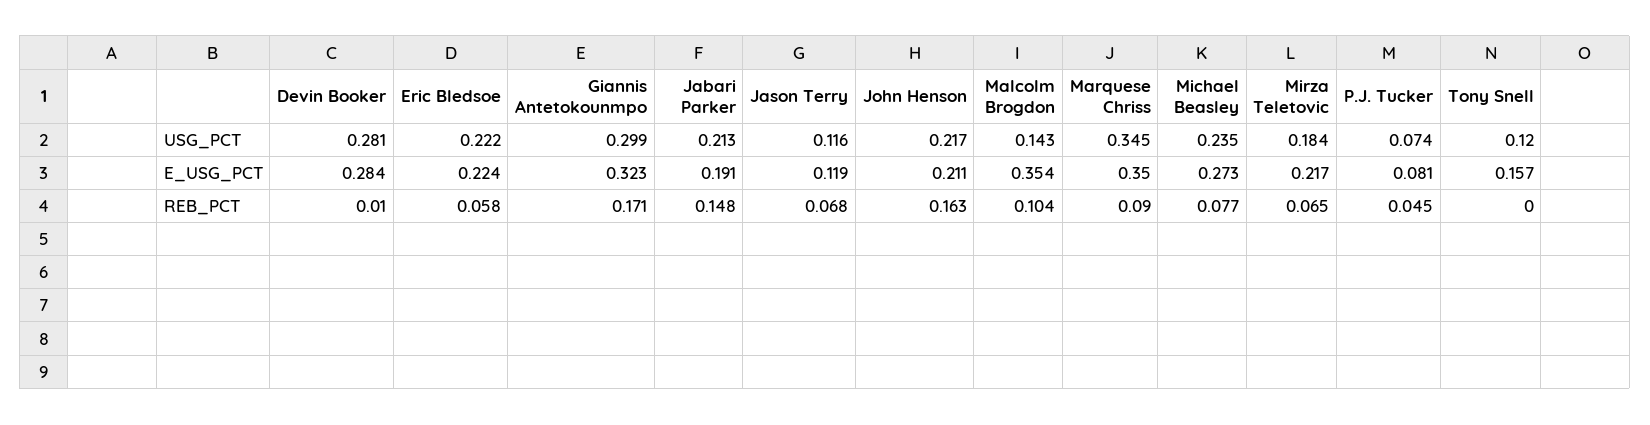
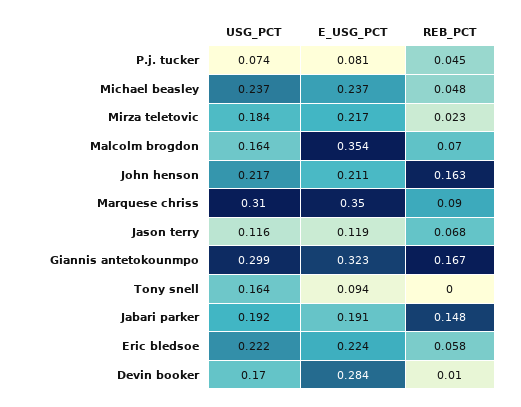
  {
    "Devin Booker": {
-     "USG_PCT": 0.281,
+     "USG_PCT": 0.17,
      "E_USG_PCT": 0.284,
      "REB_PCT": 0.01
    },
    "Eric Bledsoe": {
      "USG_PCT": 0.222,
      "E_USG_PCT": 0.224,
      "REB_PCT": 0.058
    },
    "Giannis Antetokounmpo": {
      "USG_PCT": 0.299,
      "E_USG_PCT": 0.323,
-     "REB_PCT": 0.171
+     "REB_PCT": 0.167
    },
    "Jabari Parker": {
-     "USG_PCT": 0.213,
+     "USG_PCT": 0.192,
      "E_USG_PCT": 0.191,
      "REB_PCT": 0.148
    },
    "Jason Terry": {
      "USG_PCT": 0.116,
      "E_USG_PCT": 0.119,
      "REB_PCT": 0.068
    },
    "John Henson": {
      "USG_PCT": 0.217,
      "E_USG_PCT": 0.211,
      "REB_PCT": 0.163
    },
    "Malcolm Brogdon": {
-     "USG_PCT": 0.143,
+     "USG_PCT": 0.164,
      "E_USG_PCT": 0.354,
-     "REB_PCT": 0.104
+     "REB_PCT": 0.07
    },
    "Marquese Chriss": {
-     "USG_PCT": 0.345,
+     "USG_PCT": 0.31,
      "E_USG_PCT": 0.35,
      "REB_PCT": 0.09
    },
    "Michael Beasley": {
-     "USG_PCT": 0.235,
+     "USG_PCT": 0.237,
-     "E_USG_PCT": 0.273,
+     "E_USG_PCT": 0.237,
-     "REB_PCT": 0.077
+     "REB_PCT": 0.048
    },
    "Mirza Teletovic": {
      "USG_PCT": 0.184,
      "E_USG_PCT": 0.217,
-     "REB_PCT": 0.065
+     "REB_PCT": 0.023
    },
    "P.J. Tucker": {
      "USG_PCT": 0.074,
      "E_USG_PCT": 0.081,
      "REB_PCT": 0.045
    },
    "Tony Snell": {
-     "USG_PCT": 0.12,
+     "USG_PCT": 0.164,
-     "E_USG_PCT": 0.157,
+     "E_USG_PCT": 0.094,
      "REB_PCT": 0
    }
  }

